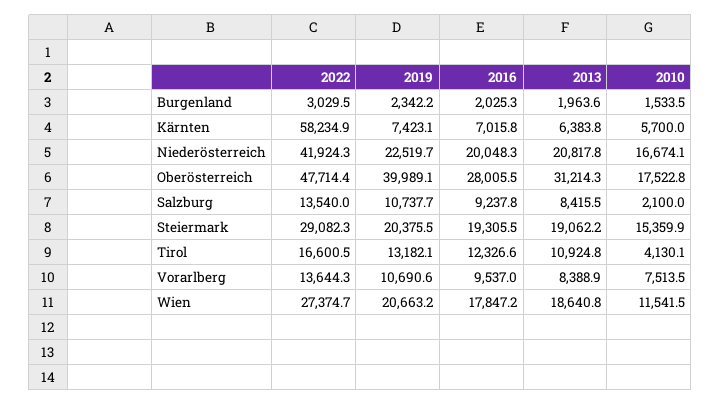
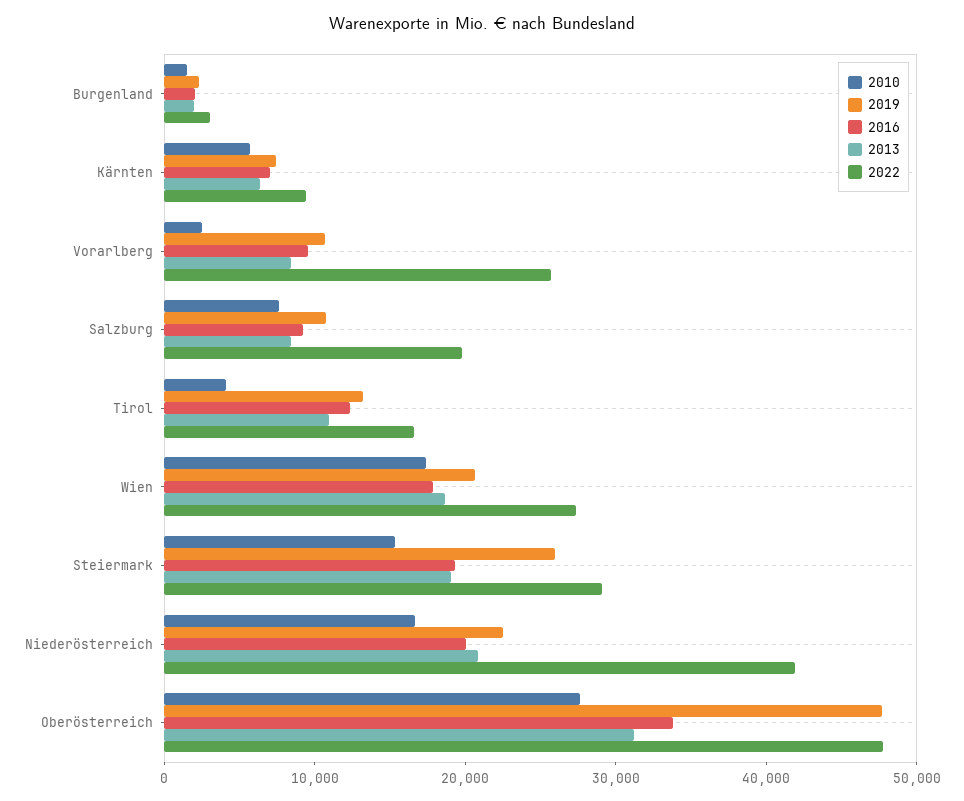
  {
    "2022": {
      "Burgenland": 3029.5,
-     "Kärnten": 58234.9,
+     "Kärnten": 10000,
      "Niederösterreich": 41924.3,
      "Oberösterreich": 47714.4,
-     "Salzburg": 13540,
+     "Salzburg": 20000,
      "Steiermark": 29082.3,
      "Tirol": 16600.5,
-     "Vorarlberg": 13644.3,
+     "Vorarlberg": 26000,
      "Wien": 27374.7
    },
    "2019": {
      "Burgenland": 2342.2,
      "Kärnten": 7423.1,
      "Niederösterreich": 22519.7,
-     "Oberösterreich": 39989.1,
+     "Oberösterreich": 48000,
      "Salzburg": 10737.7,
-     "Steiermark": 20375.5,
+     "Steiermark": 26000,
      "Tirol": 13182.1,
      "Vorarlberg": 10690.6,
      "Wien": 20663.2
    },
    "2016": {
      "Burgenland": 2025.3,
      "Kärnten": 7015.8,
      "Niederösterreich": 20048.3,
-     "Oberösterreich": 28005.5,
+     "Oberösterreich": 34000,
      "Salzburg": 9237.8,
      "Steiermark": 19305.5,
      "Tirol": 12326.6,
      "Vorarlberg": 9537,
      "Wien": 17847.2
    },
    "2013": {
      "Burgenland": 1963.6,
      "Kärnten": 6383.8,
      "Niederösterreich": 20817.8,
      "Oberösterreich": 31214.3,
      "Salzburg": 8415.5,
      "Steiermark": 19062.2,
      "Tirol": 10924.8,
      "Vorarlberg": 8388.9,
      "Wien": 18640.8
    },
    "2010": {
      "Burgenland": 1533.5,
      "Kärnten": 5700,
      "Niederösterreich": 16674.1,
-     "Oberösterreich": 17522.8,
+     "Oberösterreich": 28000,
-     "Salzburg": 2100,
+     "Salzburg": 8000,
      "Steiermark": 15359.9,
      "Tirol": 4130.1,
-     "Vorarlberg": 7513.5,
+     "Vorarlberg": 2000,
-     "Wien": 11541.5
+     "Wien": 18000
    }
  }

